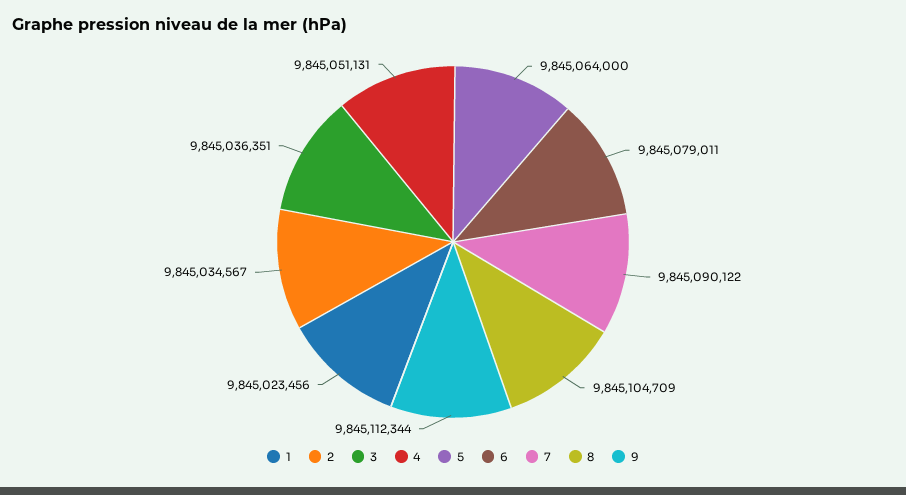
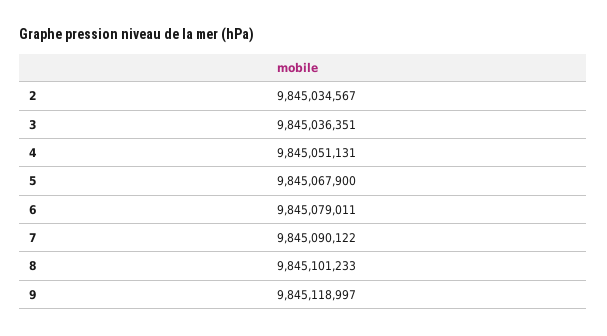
  {
-   "1": 9845023456,
    "2": 9845034567,
    "3": 9845036351,
    "4": 9845051131,
-   "5": 9845064000,
+   "5": 9845067900,
    "6": 9845079011,
    "7": 9845090122,
-   "8": 9845104709,
+   "8": 9845101233,
-   "9": 9845112344
+   "9": 9845118997
  }

